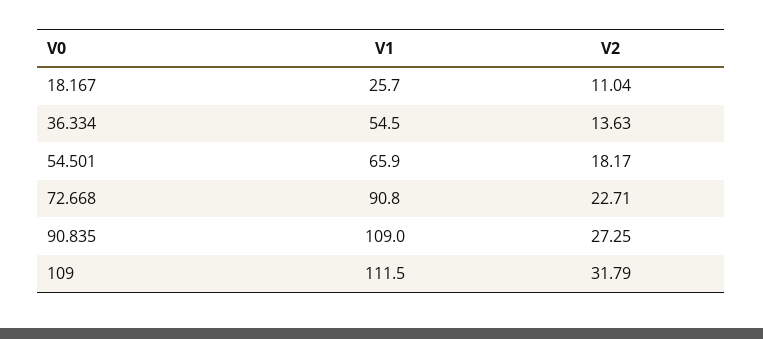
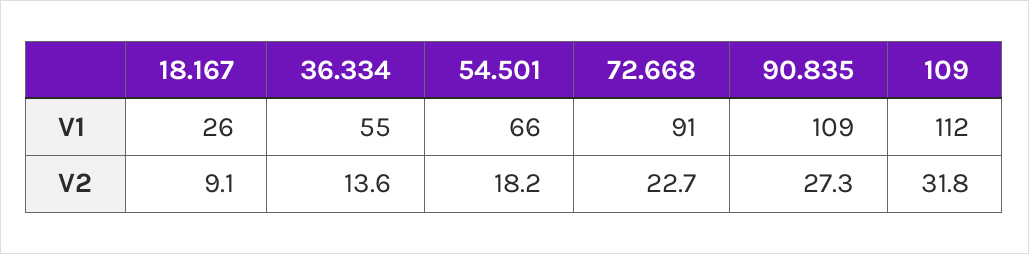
  {
    "V1": {
      "18.167": 25.7,
      "36.334": 54.5,
      "54.501": 65.9,
      "72.668": 90.8,
      "90.835": 109,
      "109": 111.5
    },
    "V2": {
-     "18.167": 11.04,
+     "18.167": 9.1,
      "36.334": 13.63,
      "54.501": 18.17,
      "72.668": 22.71,
      "90.835": 27.25,
      "109": 31.79
    }
  }

